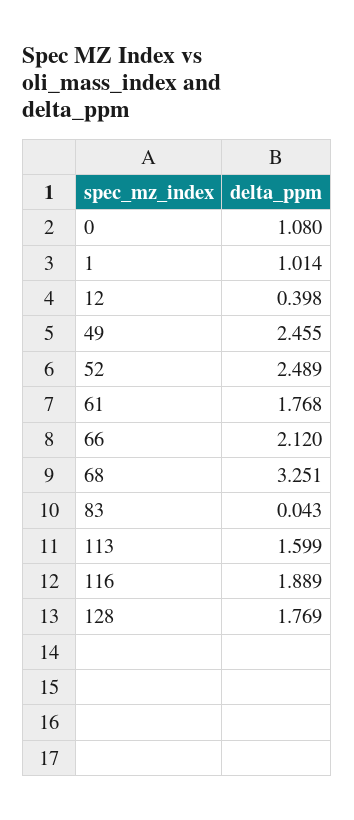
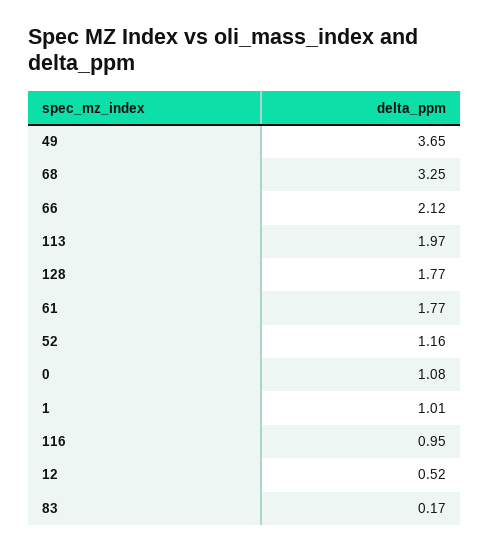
  {
    "0": 1.08,
    "1": 1.014,
-   "12": 0.398,
+   "12": 0.52,
-   "49": 2.455,
+   "49": 3.65,
-   "52": 2.489,
+   "52": 1.16,
    "61": 1.768,
    "66": 2.12,
    "68": 3.251,
-   "83": 0.043,
+   "83": 0.17,
-   "113": 1.599,
+   "113": 1.97,
-   "116": 1.889,
+   "116": 0.95,
    "128": 1.769
  }

